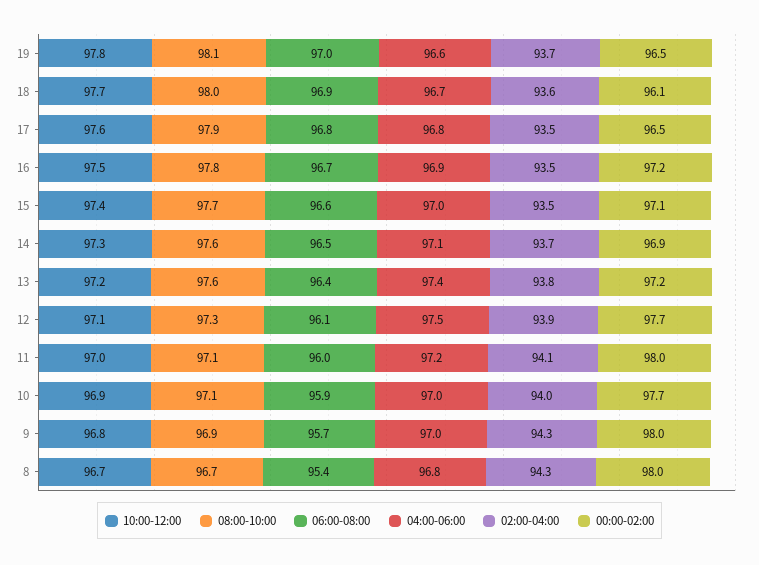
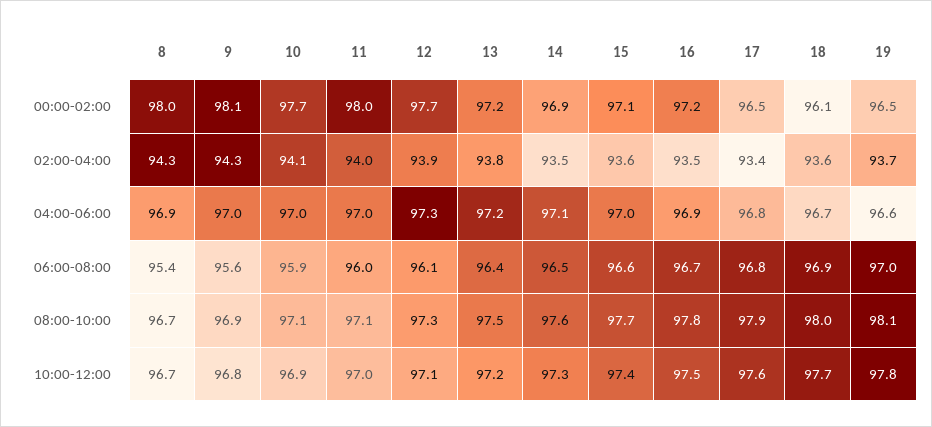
  {
    "10:00-12:00": {
      "19": 97.8,
      "18": 97.7,
      "17": 97.6,
      "16": 97.5,
      "15": 97.4,
      "14": 97.3,
      "13": 97.2,
      "12": 97.1,
      "11": 97,
      "10": 96.9,
      "9": 96.8,
      "8": 96.7
    },
    "08:00-10:00": {
      "19": 98.1,
      "18": 98,
      "17": 97.9,
      "16": 97.8,
      "15": 97.7,
      "14": 97.6,
-     "13": 97.6,
+     "13": 97.5,
      "12": 97.3,
      "11": 97.1,
      "10": 97.1,
      "9": 96.9,
      "8": 96.7
    },
    "06:00-08:00": {
      "19": 97,
      "18": 96.9,
      "17": 96.8,
      "16": 96.7,
      "15": 96.6,
      "14": 96.5,
      "13": 96.4,
      "12": 96.1,
      "11": 96,
      "10": 95.9,
-     "9": 95.7,
+     "9": 95.6,
      "8": 95.4
    },
    "04:00-06:00": {
      "19": 96.6,
      "18": 96.7,
      "17": 96.8,
      "16": 96.9,
      "15": 97,
      "14": 97.1,
-     "13": 97.4,
+     "13": 97.2,
-     "12": 97.5,
+     "12": 97.3,
-     "11": 97.2,
+     "11": 97,
      "10": 97,
      "9": 97,
-     "8": 96.8
+     "8": 96.9
    },
    "02:00-04:00": {
      "19": 93.7,
      "18": 93.6,
-     "17": 93.5,
+     "17": 93.4,
      "16": 93.5,
-     "15": 93.5,
+     "15": 93.6,
-     "14": 93.7,
+     "14": 93.5,
      "13": 93.8,
      "12": 93.9,
-     "11": 94.1,
+     "11": 94,
-     "10": 94,
+     "10": 94.1,
      "9": 94.3,
      "8": 94.3
    },
    "00:00-02:00": {
      "19": 96.5,
      "18": 96.1,
      "17": 96.5,
      "16": 97.2,
      "15": 97.1,
      "14": 96.9,
      "13": 97.2,
      "12": 97.7,
      "11": 98,
      "10": 97.7,
-     "9": 98,
+     "9": 98.1,
      "8": 98
    }
  }

